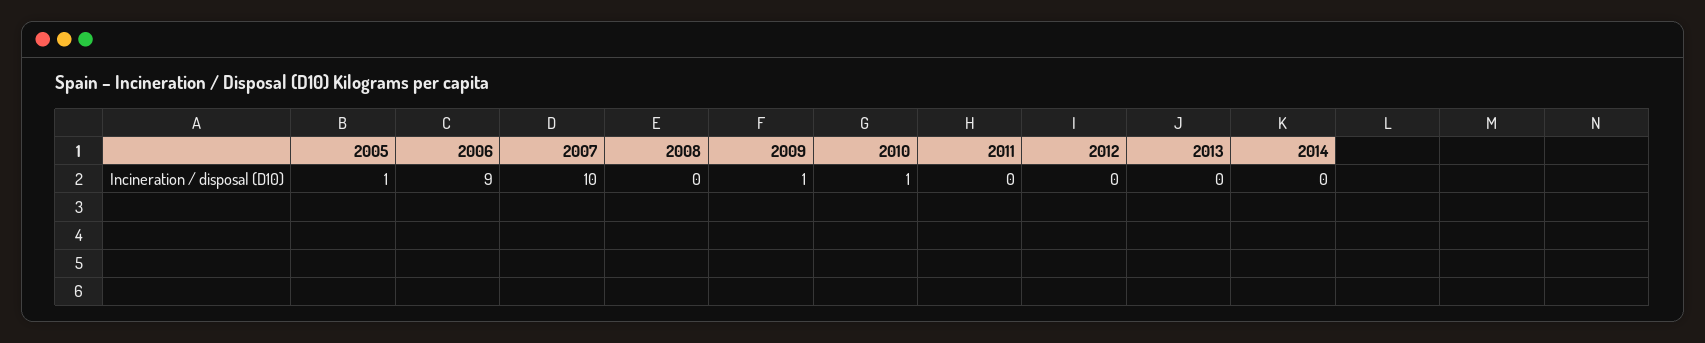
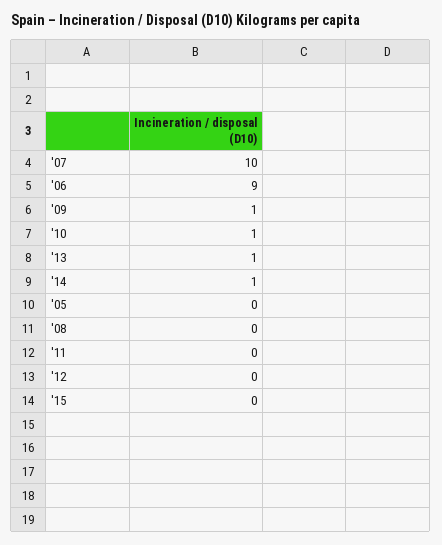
  {
-   "2005": 1,
+   "2005": 0,
    "2006": 9,
    "2007": 10,
    "2008": 0,
    "2009": 1,
    "2010": 1,
    "2011": 0,
    "2012": 0,
-   "2013": 0,
+   "2013": 1,
-   "2014": 0
+   "2014": 1,
+   "'15": 0
  }

